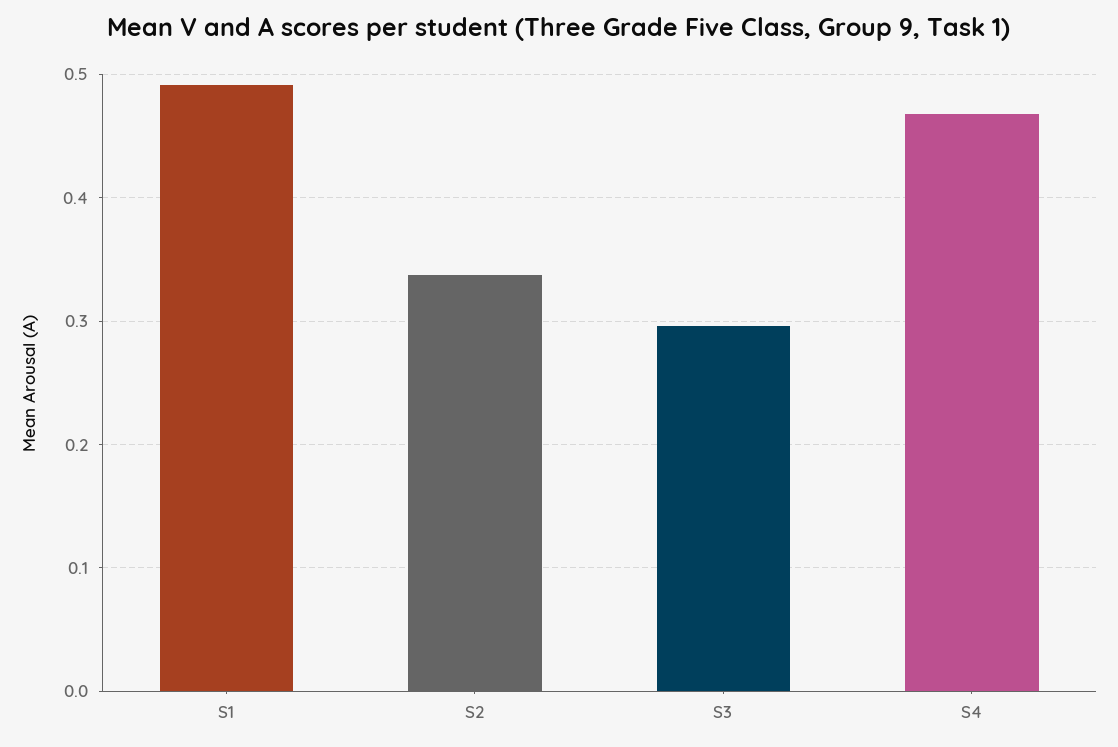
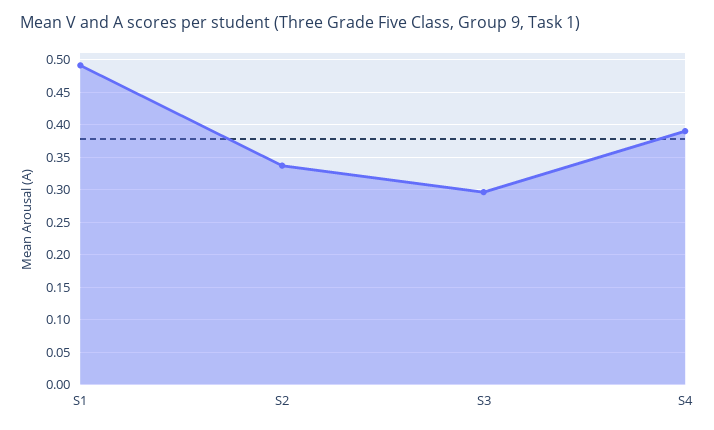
  {
    "S1": 0.49,
    "S2": 0.34,
    "S3": 0.3,
-   "S4": 0.47
+   "S4": 0.39
  }

